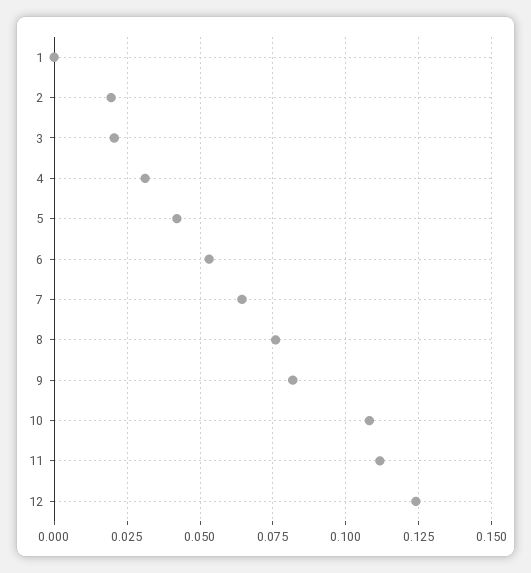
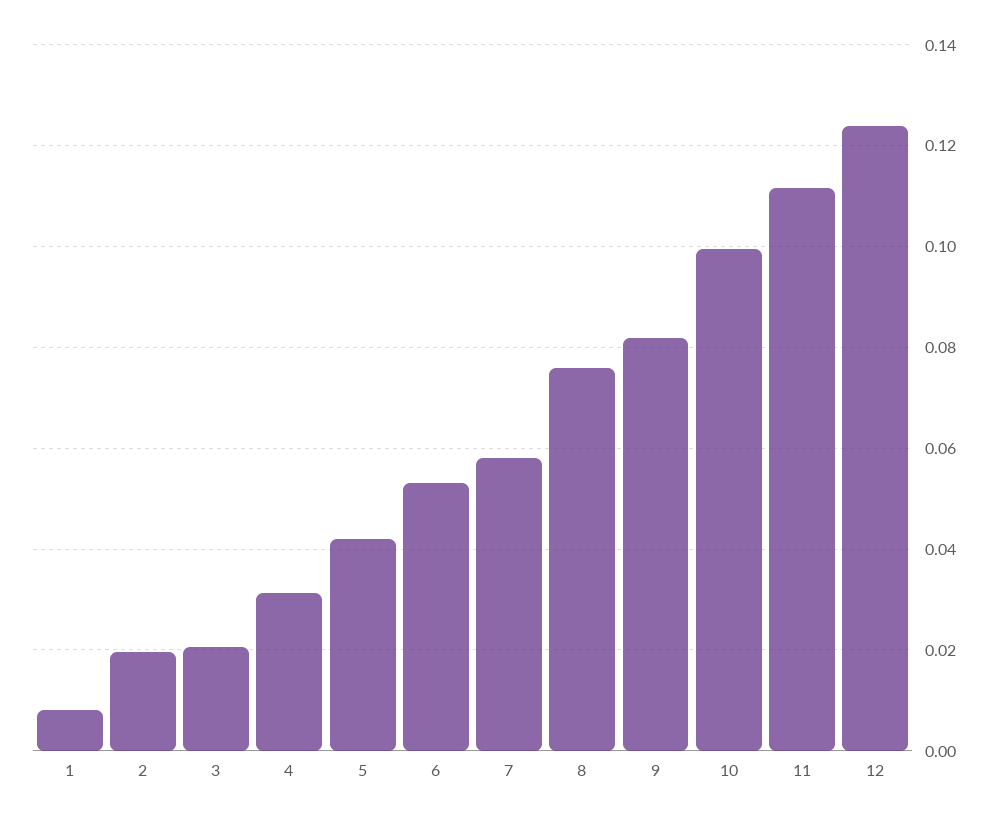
  {
-   "1": 0,
+   "1": 0.008,
    "2": 0.02,
    "3": 0.02,
    "4": 0.032,
    "5": 0.042,
    "6": 0.054,
-   "7": 0.065,
+   "7": 0.058,
    "8": 0.076,
    "9": 0.082,
-   "10": 0.1075,
+   "10": 0.1,
    "11": 0.112,
    "12": 0.124
  }

